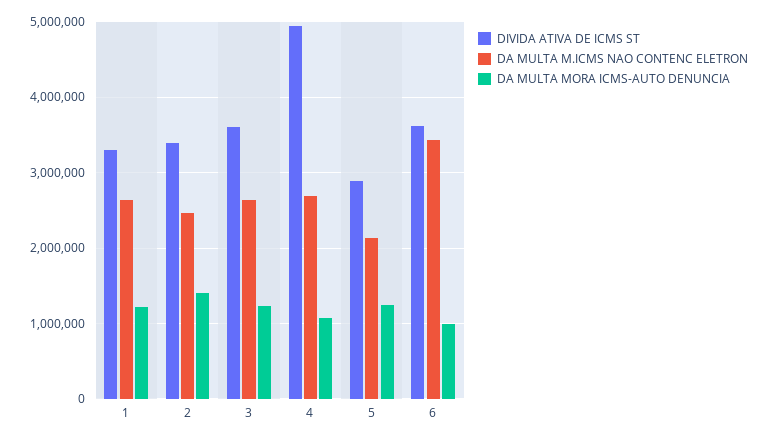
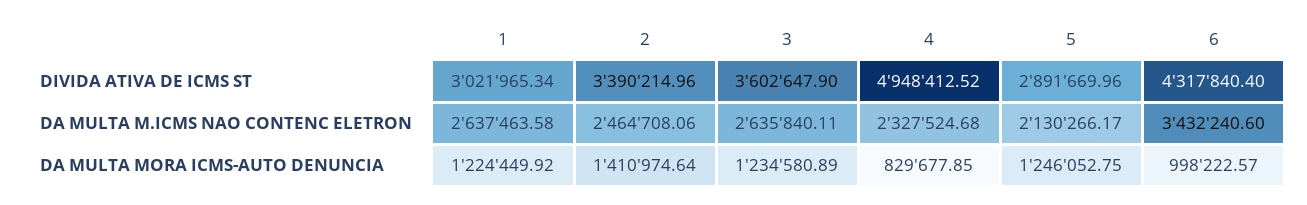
  {
    "DIVIDA ATIVA DE ICMS ST": {
-     "1": 3300000,
+     "1": 3021965.34,
      "2": 3390214.96,
      "3": 3602647.9,
      "4": 4948412.52,
      "5": 2891669.96,
-     "6": 3600000
+     "6": 4317840.4
    },
    "DA MULTA M.ICMS NAO CONTENC ELETRON": {
      "1": 2637463.58,
      "2": 2464708.06,
      "3": 2635840.11,
-     "4": 2700000,
+     "4": 2327524.68,
      "5": 2130266.17,
      "6": 3432240.6
    },
    "DA MULTA MORA ICMS-AUTO DENUNCIA": {
      "1": 1224449.92,
      "2": 1410974.64,
      "3": 1234580.89,
-     "4": 1100000,
+     "4": 829677.85,
      "5": 1246052.75,
      "6": 998222.57
    }
  }

